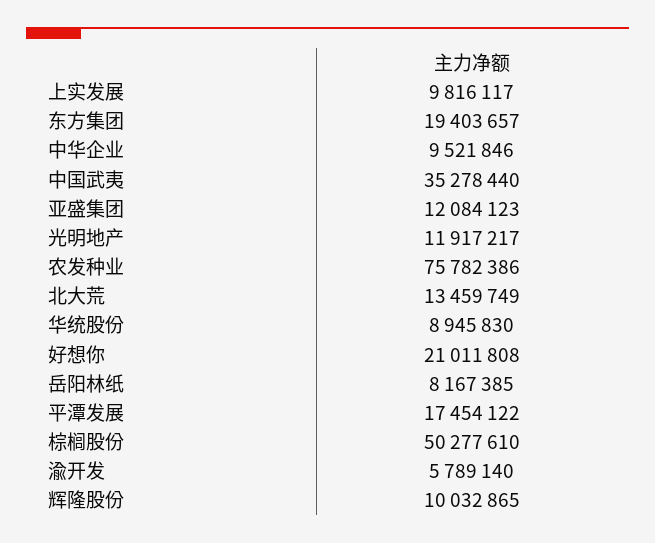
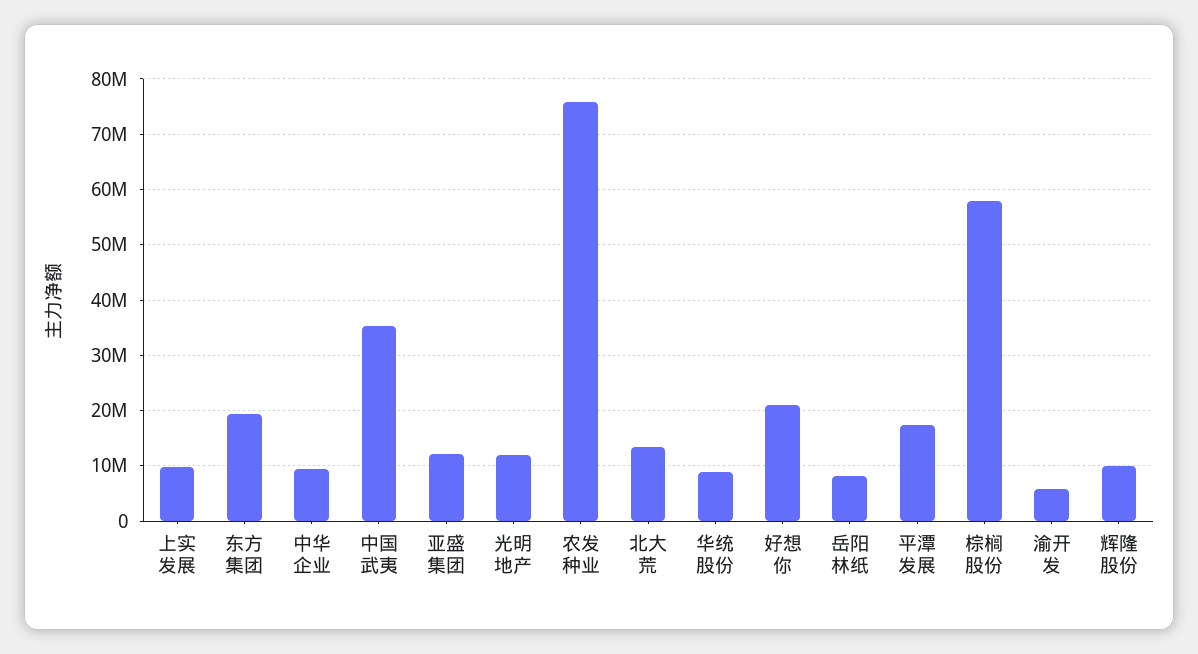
  {
    "上实发展": 9816117,
    "东方集团": 19403657,
    "中华企业": 9521846,
    "中国武夷": 35278440,
    "亚盛集团": 12084123,
    "光明地产": 11917217,
    "农发种业": 75782386,
    "北大荒": 13459749,
    "华统股份": 8945830,
    "好想你": 21011808,
    "岳阳林纸": 8167385,
    "平潭发展": 17454122,
-   "棕榈股份": 50277610,
+   "棕榈股份": 58000000,
    "渝开发": 5789140,
    "辉隆股份": 10032865
  }

